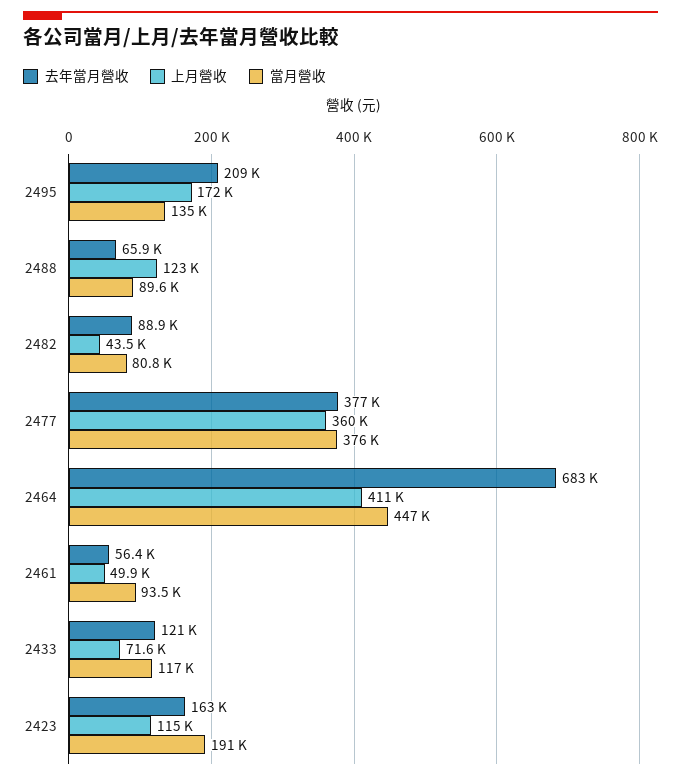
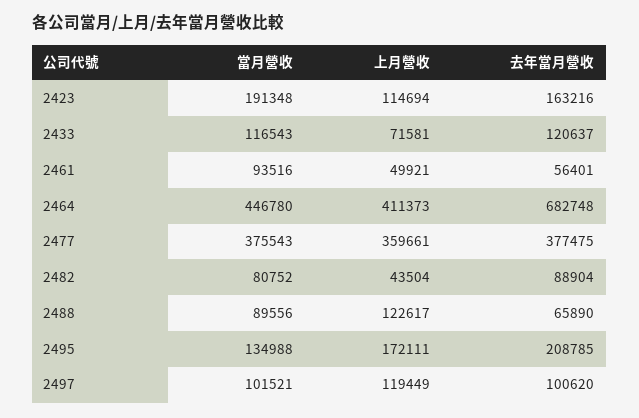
  {
    "去年當月營收": {
      "2495": 208785,
      "2488": 65890,
      "2482": 88904,
      "2477": 377475,
      "2464": 682748,
      "2461": 56401,
      "2433": 120637,
-     "2423": 163216
+     "2423": 163216,
+     "2497": 100620
    },
    "上月營收": {
      "2495": 172111,
      "2488": 122617,
      "2482": 43504,
      "2477": 359661,
      "2464": 411373,
      "2461": 49921,
      "2433": 71581,
-     "2423": 114694
+     "2423": 114694,
+     "2497": 119449
    },
    "當月營收": {
      "2495": 134988,
      "2488": 89556,
      "2482": 80752,
      "2477": 375543,
      "2464": 446780,
      "2461": 93516,
      "2433": 116543,
-     "2423": 191348
+     "2423": 191348,
+     "2497": 101521
    }
  }

